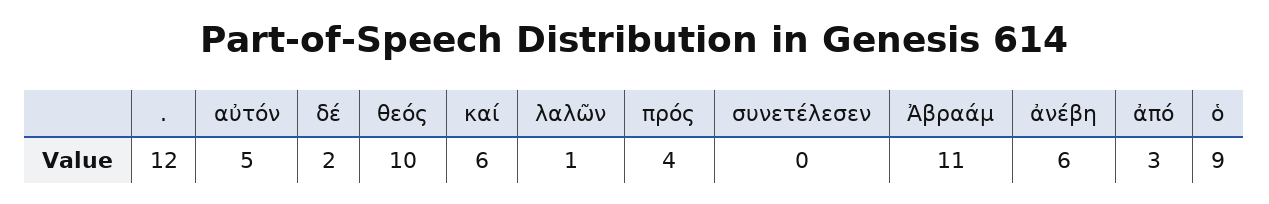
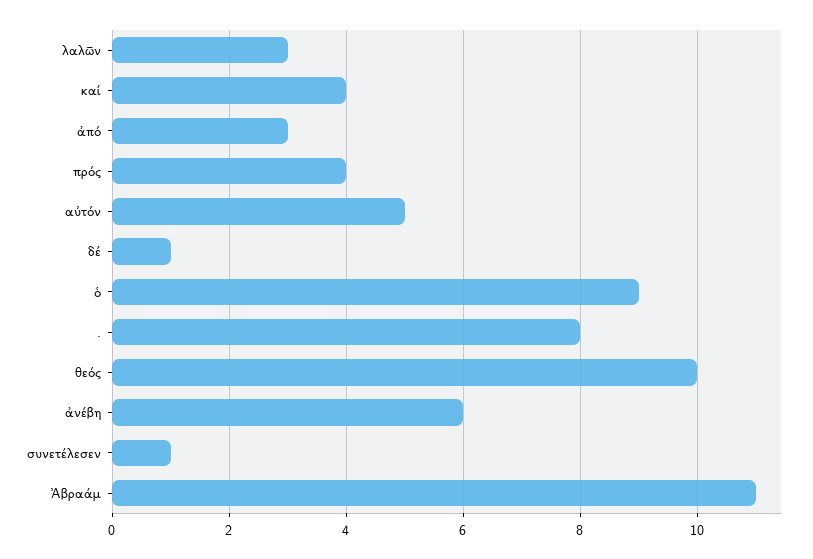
  {
-   ".": 12,
+   ".": 8,
    "αὐτόν": 5,
-   "δέ": 2,
+   "δέ": 1,
    "θεός": 10,
-   "καί": 6,
+   "καί": 4,
-   "λαλῶν": 1,
+   "λαλῶν": 3,
    "πρός": 4,
-   "συνετέλεσεν": 0,
+   "συνετέλεσεν": 1,
    "Ἀβραάμ": 11,
    "ἀνέβη": 6,
    "ἀπό": 3,
    "ὁ": 9
  }

